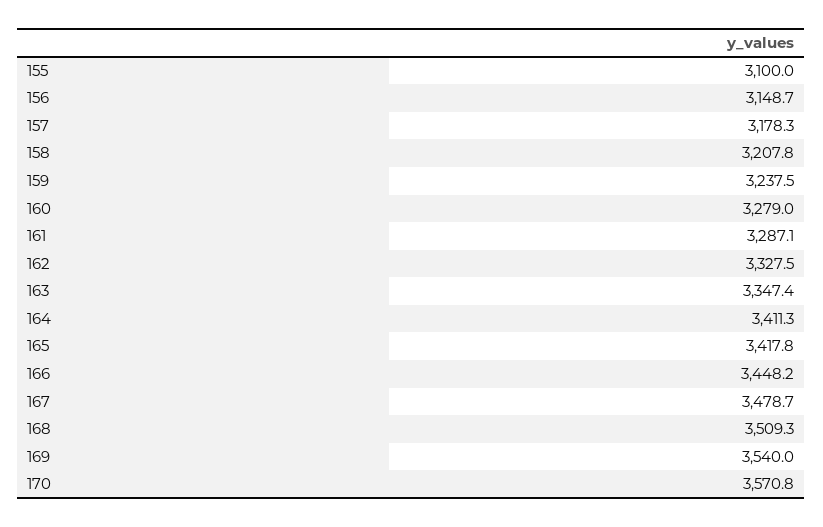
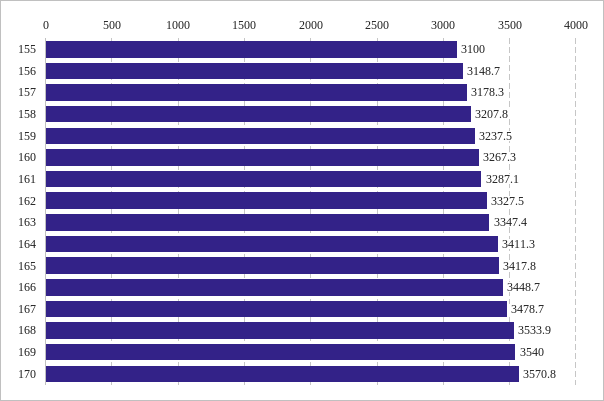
  {
    "155": 3100,
    "156": 3148.7,
    "157": 3178.3,
    "158": 3207.8,
    "159": 3237.5,
-   "160": 3279,
+   "160": 3267.3,
    "161": 3287.1,
    "162": 3327.5,
    "163": 3347.4,
    "164": 3411.3,
    "165": 3417.8,
-   "166": 3448.2,
+   "166": 3448.7,
    "167": 3478.7,
-   "168": 3509.3,
+   "168": 3533.9,
    "169": 3540,
    "170": 3570.8
  }

